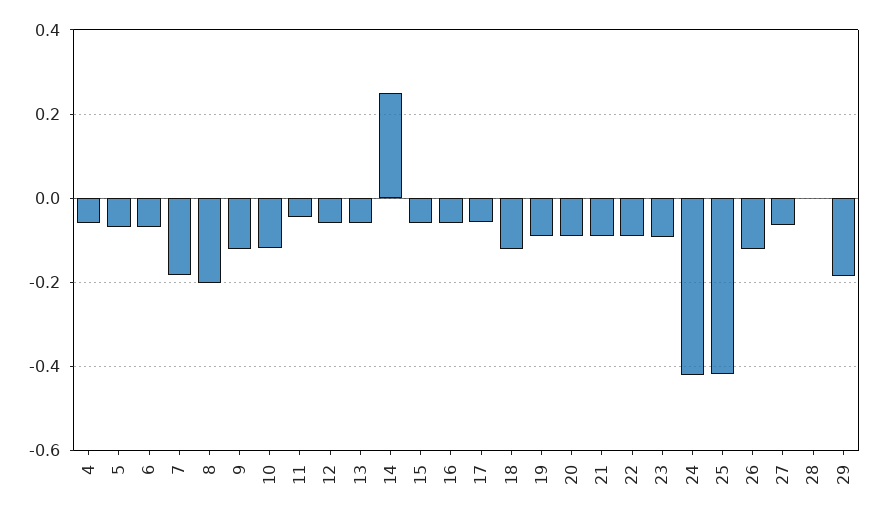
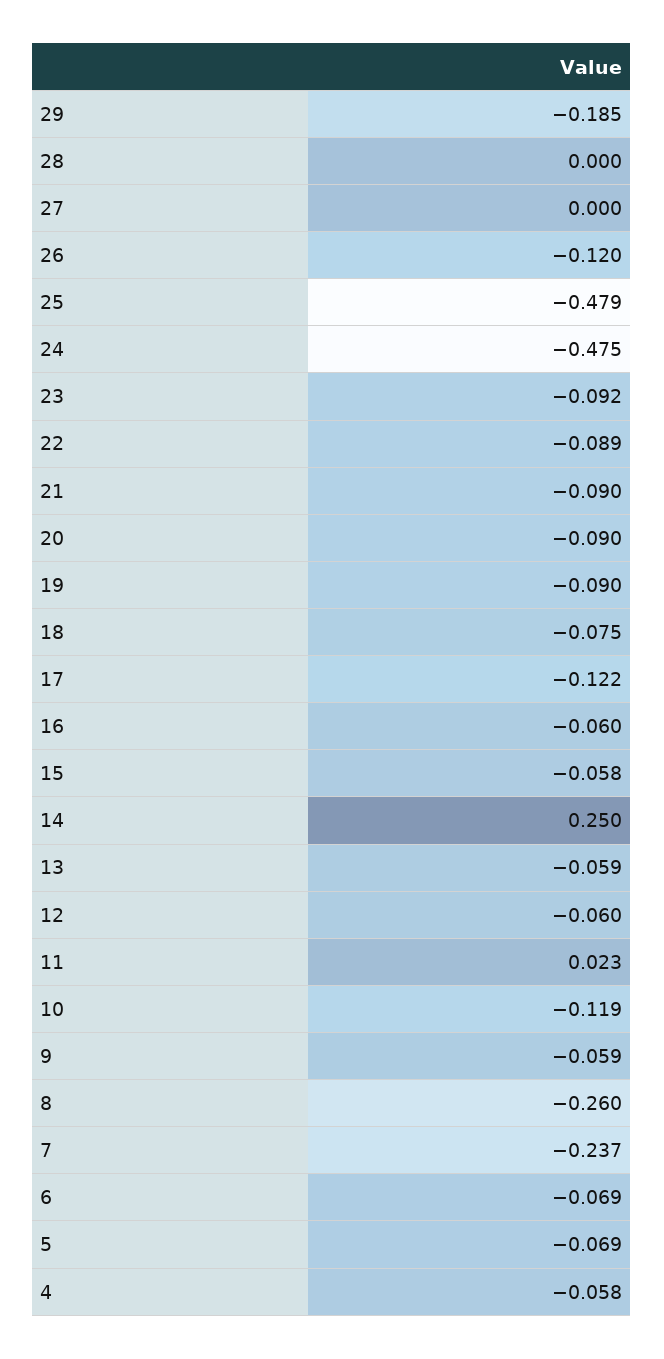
  {
    "4": -0.058,
    "5": -0.069,
    "6": -0.069,
-   "7": -0.18,
+   "7": -0.237,
-   "8": -0.2,
+   "8": -0.26,
-   "9": -0.12,
+   "9": -0.059,
    "10": -0.119,
-   "11": -0.04,
+   "11": 0.023,
    "12": -0.06,
    "13": -0.059,
    "14": 0.25,
    "15": -0.058,
    "16": -0.06,
-   "17": -0.06,
+   "17": -0.122,
-   "18": -0.12,
+   "18": -0.075,
    "19": -0.09,
    "20": -0.09,
    "21": -0.09,
    "22": -0.089,
    "23": -0.092,
-   "24": -0.42,
+   "24": -0.475,
-   "25": -0.42,
+   "25": -0.479,
    "26": -0.12,
-   "27": -0.06,
+   "27": 0,
    "28": 0,
    "29": -0.185
  }

